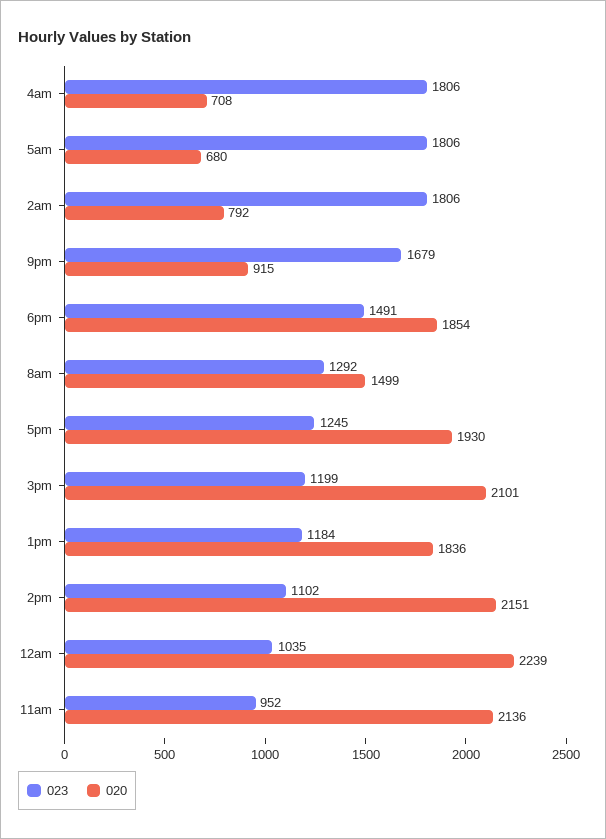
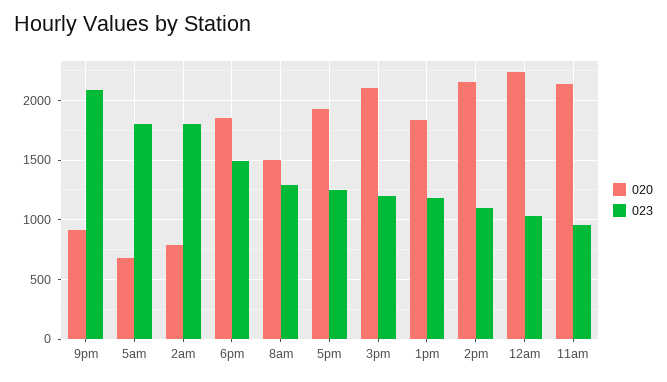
  {
    "023": {
-     "4am": 1806,
      "5am": 1806,
      "2am": 1806,
-     "9pm": 1679,
+     "9pm": 2100,
      "6pm": 1491,
      "8am": 1292,
      "5pm": 1245,
      "3pm": 1199,
      "1pm": 1184,
      "2pm": 1102,
      "12am": 1035,
      "11am": 952
    },
    "020": {
-     "4am": 708,
      "5am": 680,
      "2am": 792,
      "9pm": 915,
      "6pm": 1854,
      "8am": 1499,
      "5pm": 1930,
      "3pm": 2101,
      "1pm": 1836,
      "2pm": 2151,
      "12am": 2239,
      "11am": 2136
    }
  }

